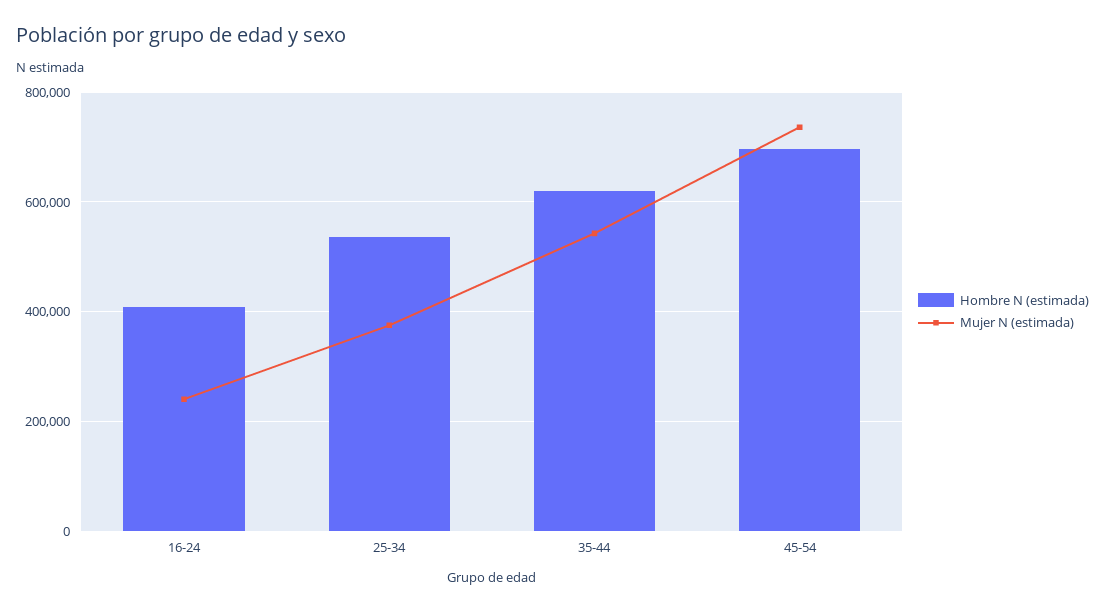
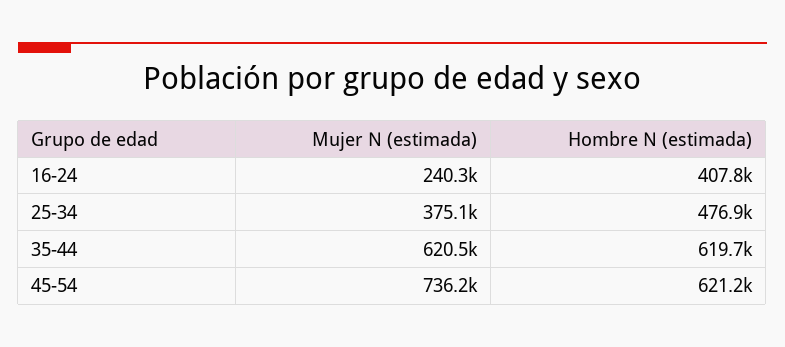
  {
    "Hombre N (estimada)": {
      "16-24": 407800,
-     "25-34": 540000,
+     "25-34": 476900,
      "35-44": 619700,
-     "45-54": 700000
+     "45-54": 621200
    },
    "Mujer N (estimada)": {
      "16-24": 240300,
      "25-34": 375100,
-     "35-44": 540000,
+     "35-44": 620500,
      "45-54": 736200
    }
  }

